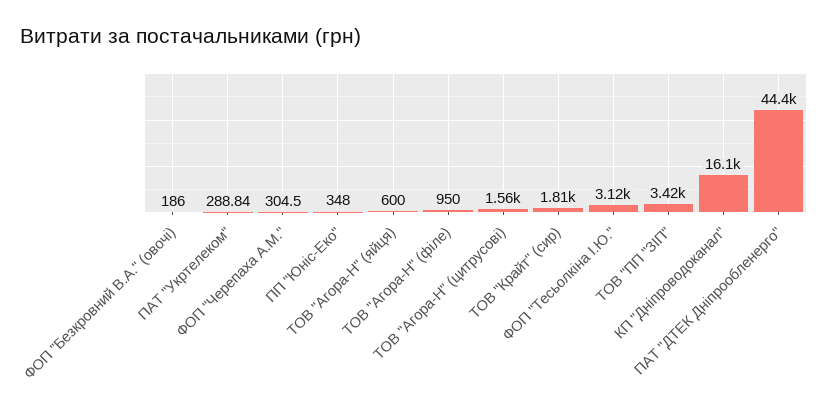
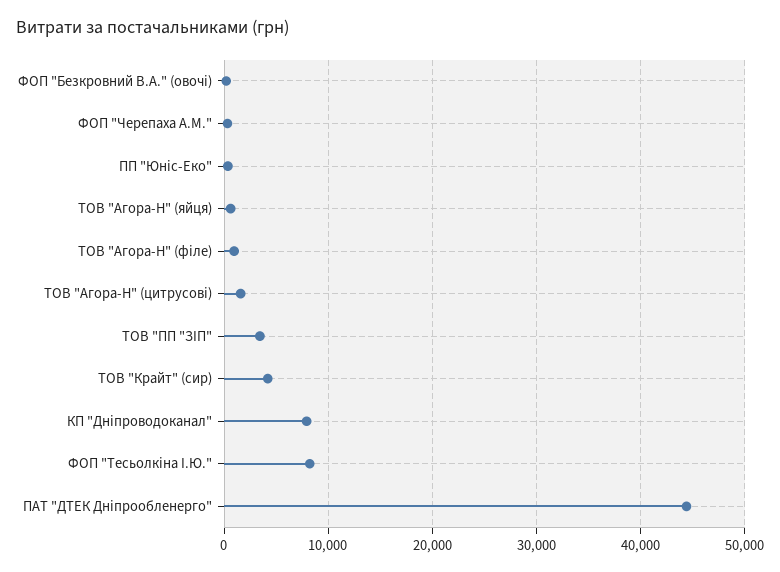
  {
    "ФОП \"Безкровний В.А.\" (овочі)": 186,
-   "ПАТ \"Укртелеком\"": 288.84,
    "ФОП \"Черепаха А.М.\"": 304.5,
    "ПП \"Юніс-Еко\"": 348,
    "ТОВ \"Агора-Н\" (яйця)": 600,
    "ТОВ \"Агора-Н\" (філе)": 950,
    "ТОВ \"Агора-Н\" (цитрусові)": 1560,
-   "ТОВ \"Крайт\" (сир)": 1810,
+   "ТОВ \"Крайт\" (сир)": 4000,
-   "ФОП \"Тесьолкіна І.Ю.\"": 3120,
+   "ФОП \"Тесьолкіна І.Ю.\"": 8000,
    "ТОВ \"ПП \"ЗІП\"": 3420,
-   "КП \"Дніпроводоканал\"": 16100,
+   "КП \"Дніпроводоканал\"": 8000,
    "ПАТ \"ДТЕК Дніпрообленерго\"": 44400
  }

